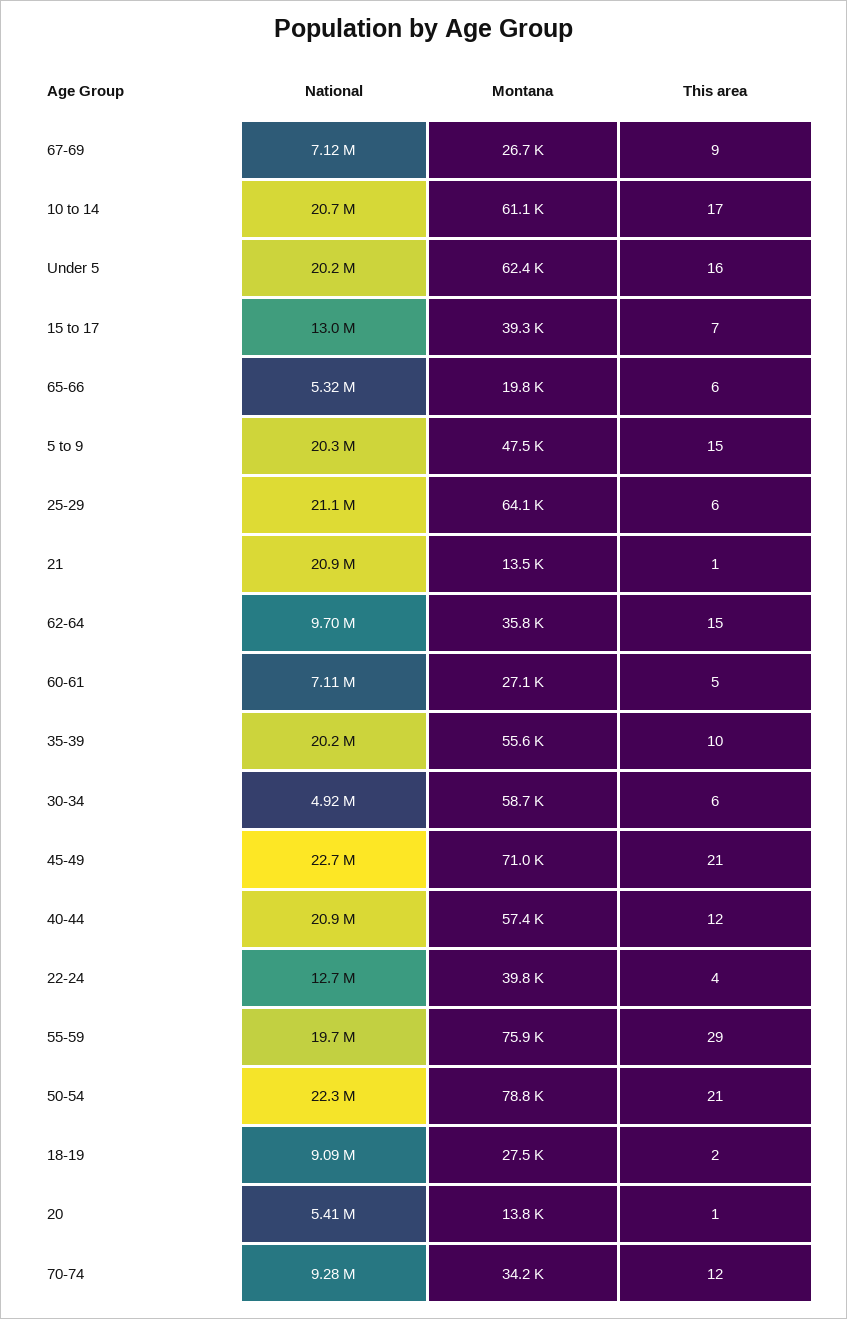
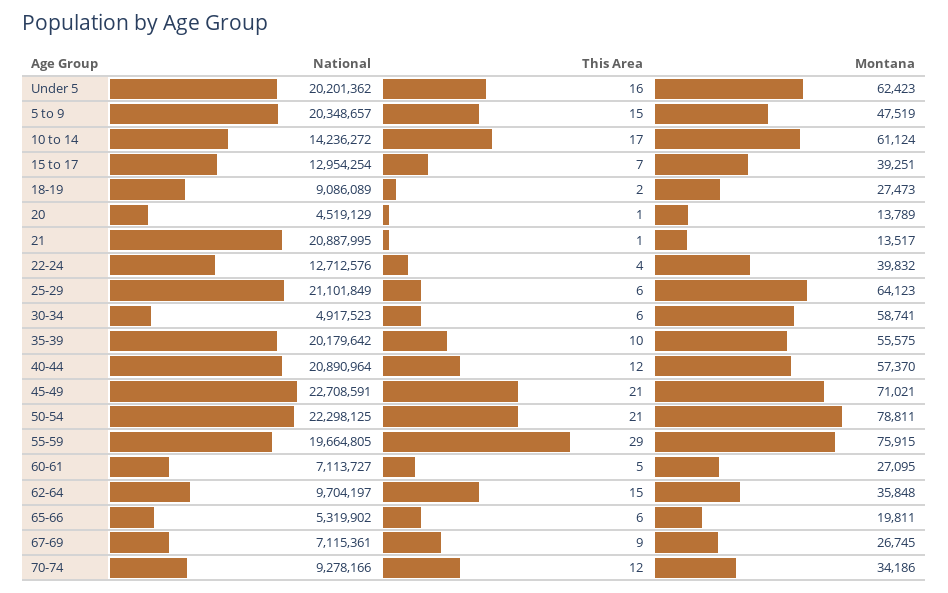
  {
    "National": {
      "67-69": 7115361,
-     "10 to 14": 20700000,
+     "10 to 14": 14236272,
      "Under 5": 20201362,
      "15 to 17": 12954254,
      "65-66": 5319902,
      "5 to 9": 20348657,
      "25-29": 21101849,
      "21": 20887995,
      "62-64": 9704197,
      "60-61": 7113727,
      "35-39": 20179642,
      "30-34": 4917523,
      "45-49": 22708591,
      "40-44": 20890964,
      "22-24": 12712576,
      "55-59": 19664805,
      "50-54": 22298125,
      "18-19": 9086089,
-     "20": 5410000,
+     "20": 4519129,
      "70-74": 9278166
    },
    "Montana": {
      "67-69": 26745,
      "10 to 14": 61124,
      "Under 5": 62423,
      "15 to 17": 39251,
      "65-66": 19811,
      "5 to 9": 47519,
      "25-29": 64123,
      "21": 13517,
      "62-64": 35848,
      "60-61": 27095,
      "35-39": 55575,
      "30-34": 58741,
      "45-49": 71021,
      "40-44": 57370,
      "22-24": 39832,
      "55-59": 75915,
      "50-54": 78811,
      "18-19": 27473,
      "20": 13789,
      "70-74": 34186
    },
    "This area": {
      "67-69": 9,
      "10 to 14": 17,
      "Under 5": 16,
      "15 to 17": 7,
      "65-66": 6,
      "5 to 9": 15,
      "25-29": 6,
      "21": 1,
      "62-64": 15,
      "60-61": 5,
      "35-39": 10,
      "30-34": 6,
      "45-49": 21,
      "40-44": 12,
      "22-24": 4,
      "55-59": 29,
      "50-54": 21,
      "18-19": 2,
      "20": 1,
      "70-74": 12
    }
  }

